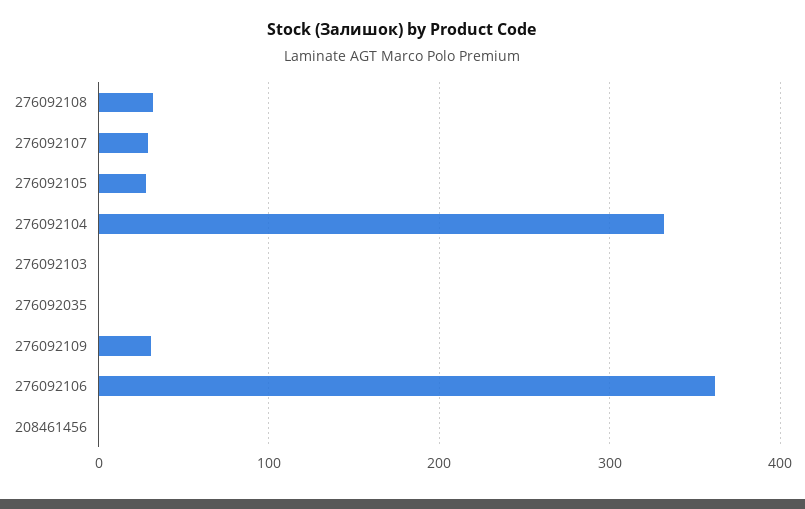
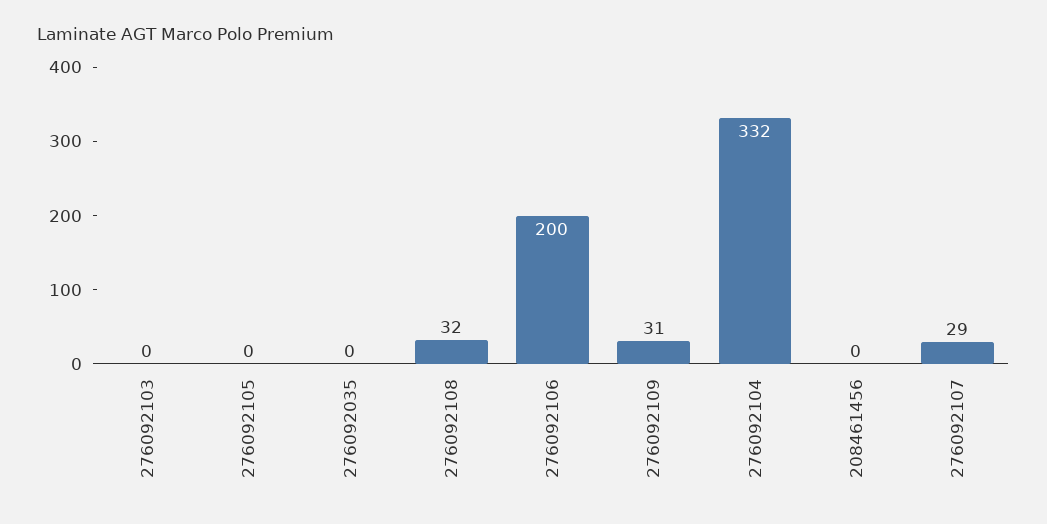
  {
    "276092108": 32,
    "276092107": 29,
-   "276092105": 30,
+   "276092105": 0,
    "276092104": 332,
    "276092103": 0,
    "276092035": 0,
    "276092109": 31,
-   "276092106": 360,
+   "276092106": 200,
    "208461456": 0
  }

